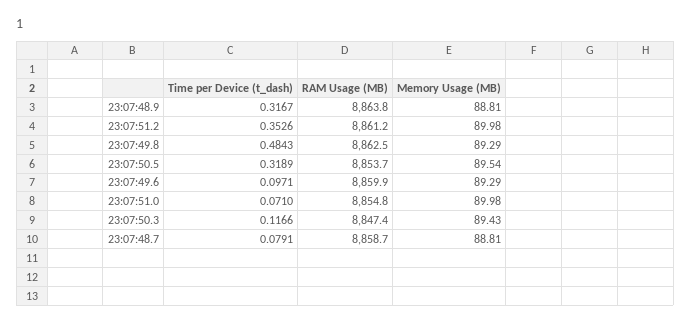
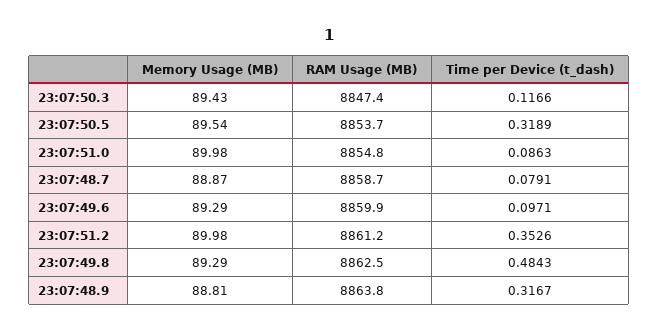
  {
    "Time per Device (t_dash)": {
      "23:07:48.9": 0.3167,
      "23:07:51.2": 0.3526,
      "23:07:49.8": 0.4843,
      "23:07:50.5": 0.3189,
      "23:07:49.6": 0.0971,
-     "23:07:51.0": 0.071,
+     "23:07:51.0": 0.0863,
      "23:07:50.3": 0.1166,
      "23:07:48.7": 0.0791
    },
    "RAM Usage (MB)": {
      "23:07:48.9": 8863.8,
      "23:07:51.2": 8861.2,
      "23:07:49.8": 8862.5,
      "23:07:50.5": 8853.7,
      "23:07:49.6": 8859.9,
      "23:07:51.0": 8854.8,
      "23:07:50.3": 8847.4,
      "23:07:48.7": 8858.7
    },
    "Memory Usage (MB)": {
      "23:07:48.9": 88.81,
      "23:07:51.2": 89.98,
      "23:07:49.8": 89.29,
      "23:07:50.5": 89.54,
      "23:07:49.6": 89.29,
      "23:07:51.0": 89.98,
      "23:07:50.3": 89.43,
-     "23:07:48.7": 88.81
+     "23:07:48.7": 88.87
    }
  }

